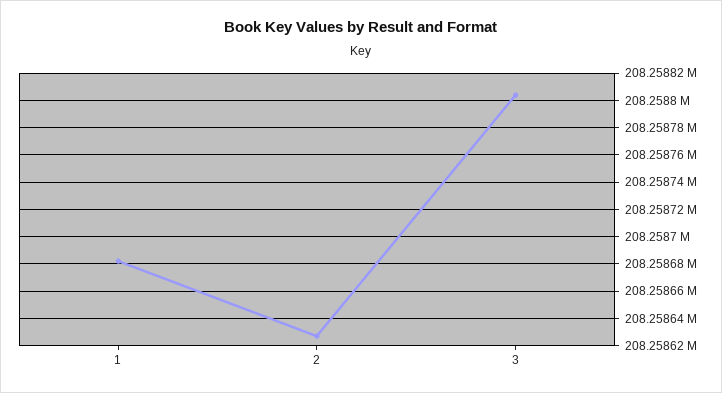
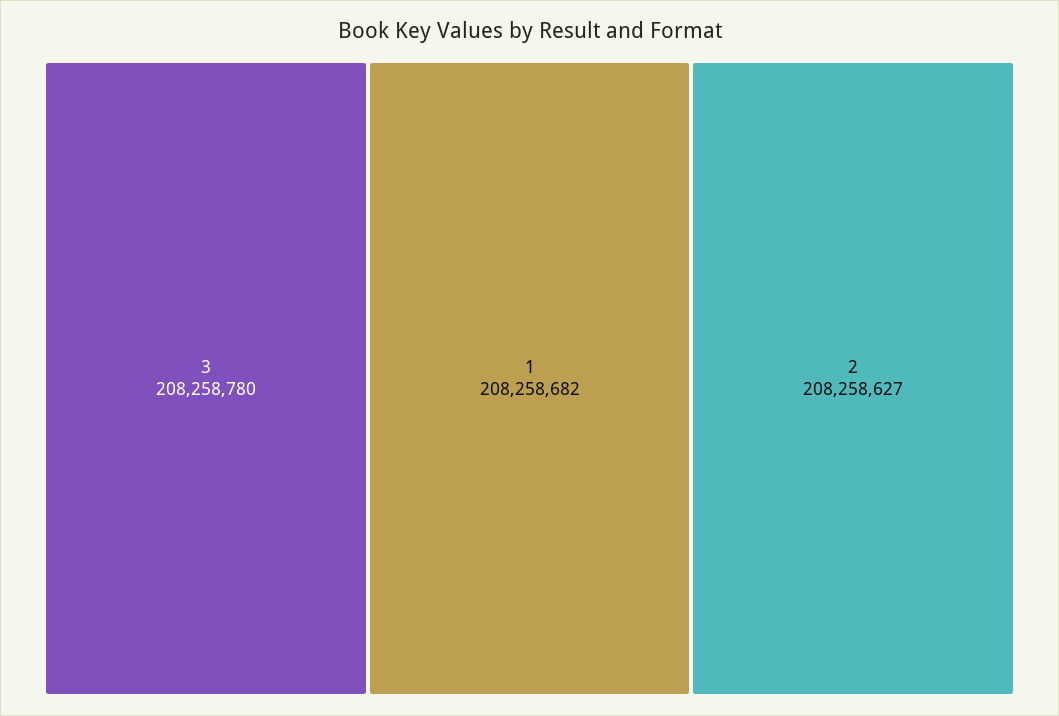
  {
    "1": 208258682,
    "2": 208258627,
-   "3": 208258805
+   "3": 208258780
  }

